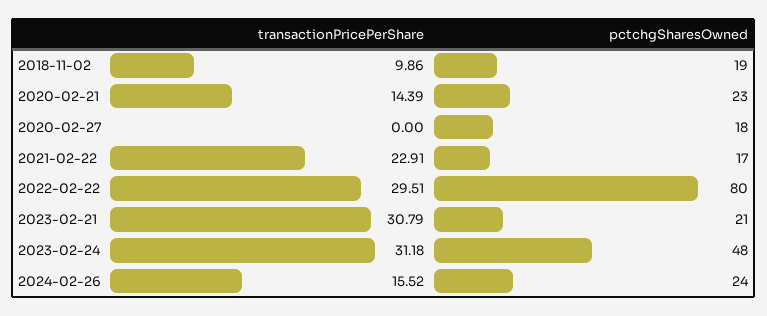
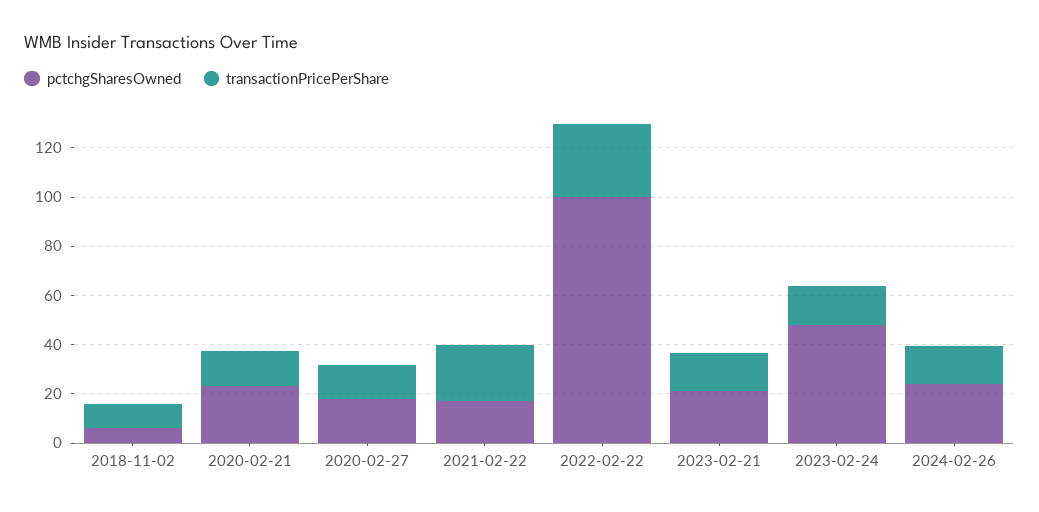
  {
    "transactionPricePerShare": {
      "2018-11-02": 9.86,
      "2020-02-21": 14.39,
-     "2020-02-27": 0,
+     "2020-02-27": 15,
      "2021-02-22": 22.91,
      "2022-02-22": 29.51,
-     "2023-02-21": 30.79,
+     "2023-02-21": 15,
-     "2023-02-24": 31.18,
+     "2023-02-24": 15,
      "2024-02-26": 15.52
    },
    "pctchgSharesOwned": {
-     "2018-11-02": 19,
+     "2018-11-02": 5,
      "2020-02-21": 23,
      "2020-02-27": 18,
      "2021-02-22": 17,
-     "2022-02-22": 80,
+     "2022-02-22": 100,
      "2023-02-21": 21,
      "2023-02-24": 48,
      "2024-02-26": 24
    }
  }

